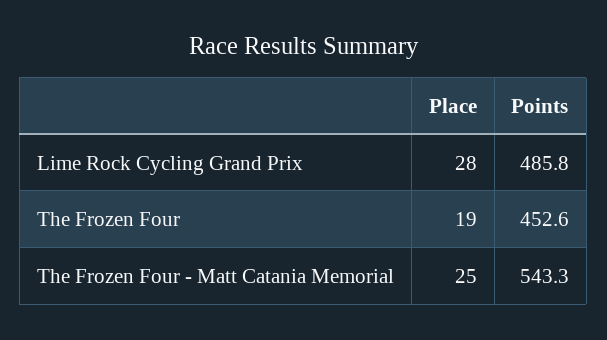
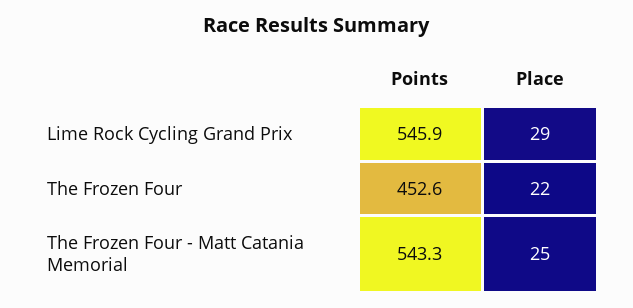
  {
    "Place": {
-     "Lime Rock Cycling Grand Prix": 28,
+     "Lime Rock Cycling Grand Prix": 29,
-     "The Frozen Four": 19,
+     "The Frozen Four": 22,
      "The Frozen Four - Matt Catania Memorial": 25
    },
    "Points": {
-     "Lime Rock Cycling Grand Prix": 485.8,
+     "Lime Rock Cycling Grand Prix": 545.9,
      "The Frozen Four": 452.6,
      "The Frozen Four - Matt Catania Memorial": 543.3
    }
  }

